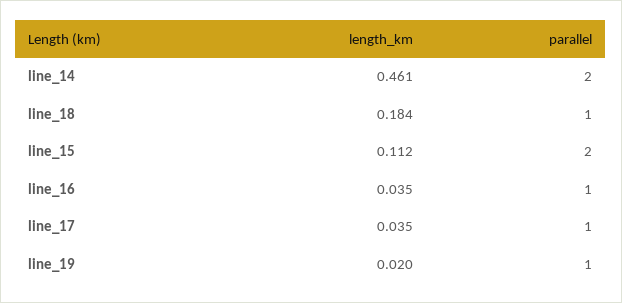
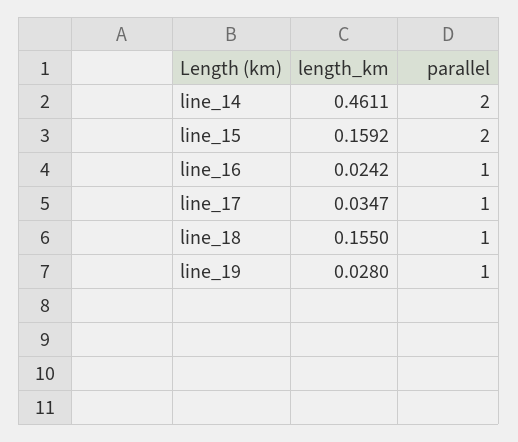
  {
    "length_km": {
      "line_14": 0.4611,
-     "line_18": 0.184,
+     "line_18": 0.155,
-     "line_15": 0.112,
+     "line_15": 0.1592,
-     "line_16": 0.035,
+     "line_16": 0.0242,
      "line_17": 0.0347,
-     "line_19": 0.02
+     "line_19": 0.028
    },
    "parallel": {
      "line_14": 2,
      "line_18": 1,
      "line_15": 2,
      "line_16": 1,
      "line_17": 1,
      "line_19": 1
    }
  }

